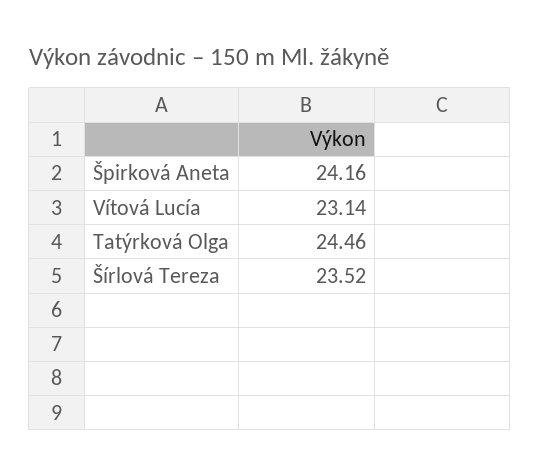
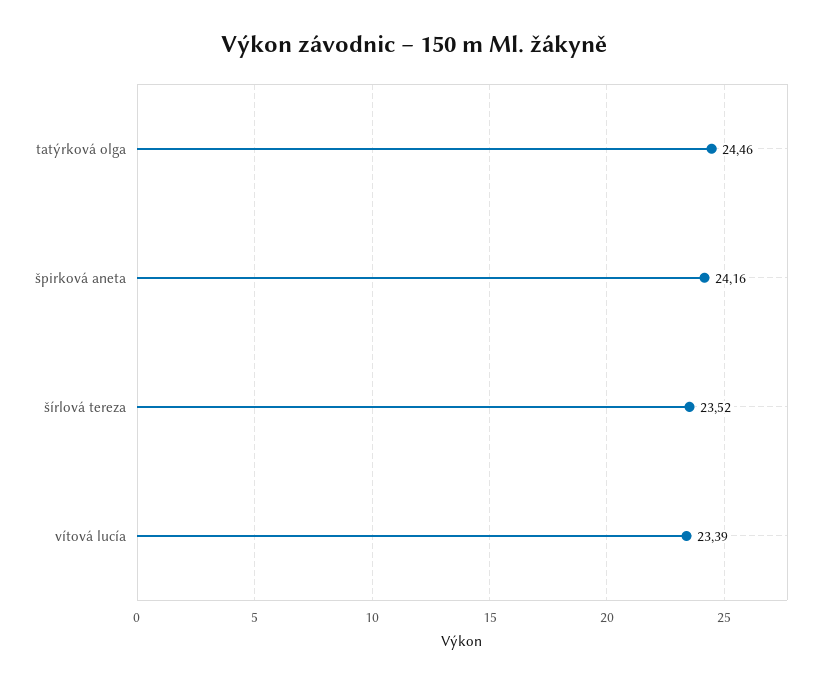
  {
    "Špirková Aneta": 24.16,
-   "Vítová Lucía": 23.14,
+   "Vítová Lucía": 23.39,
    "Tatýrková Olga": 24.46,
    "Šírlová Tereza": 23.52
  }

